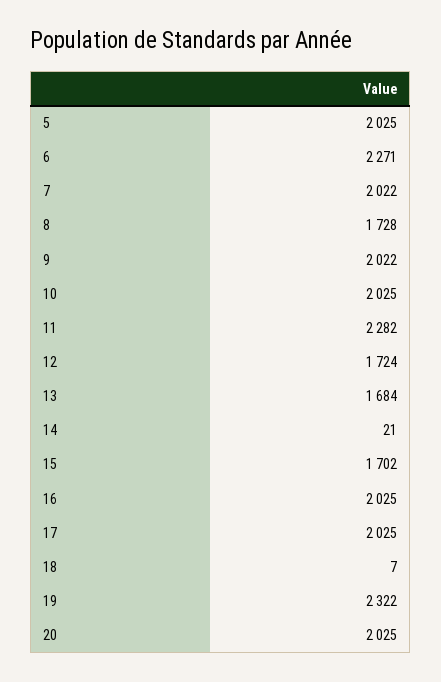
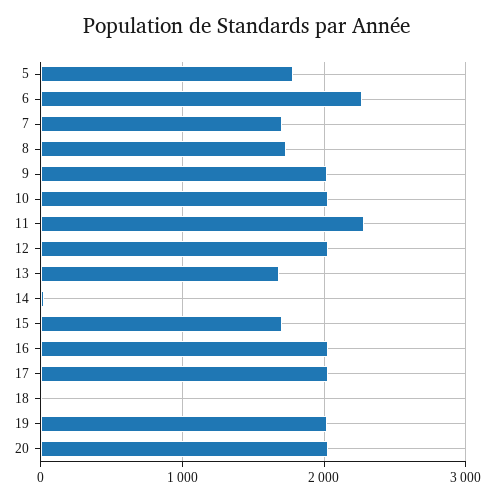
  {
-   "5": 2025,
+   "5": 1800,
    "6": 2271,
-   "7": 2022,
+   "7": 1700,
    "8": 1728,
    "9": 2022,
    "10": 2025,
    "11": 2282,
-   "12": 1724,
+   "12": 2000,
    "13": 1684,
    "14": 21,
    "15": 1702,
    "16": 2025,
    "17": 2025,
    "18": 7,
-   "19": 2322,
+   "19": 2000,
    "20": 2025
  }

